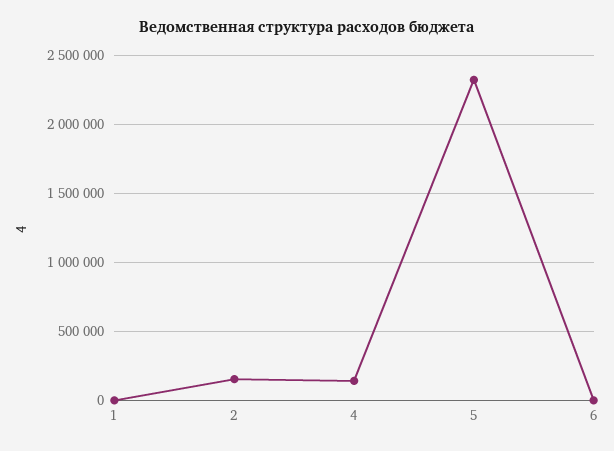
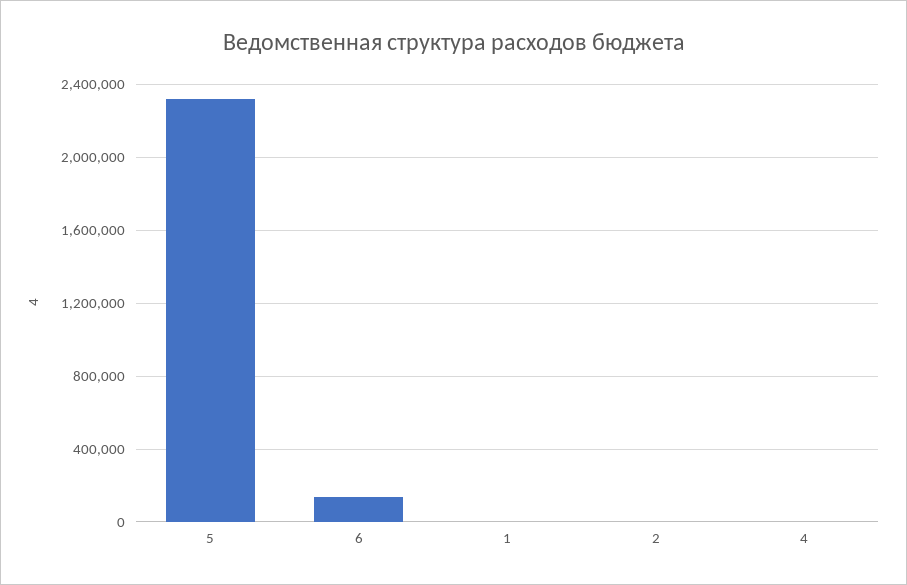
  {
    "1": 0,
-   "2": 150000,
+   "2": 0,
-   "4": 150000,
+   "4": 0,
    "5": 2300000,
-   "6": 0
+   "6": 150000
  }

